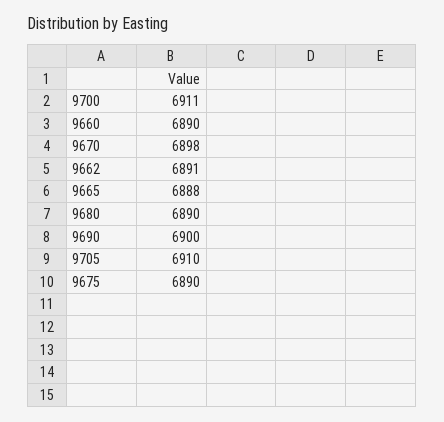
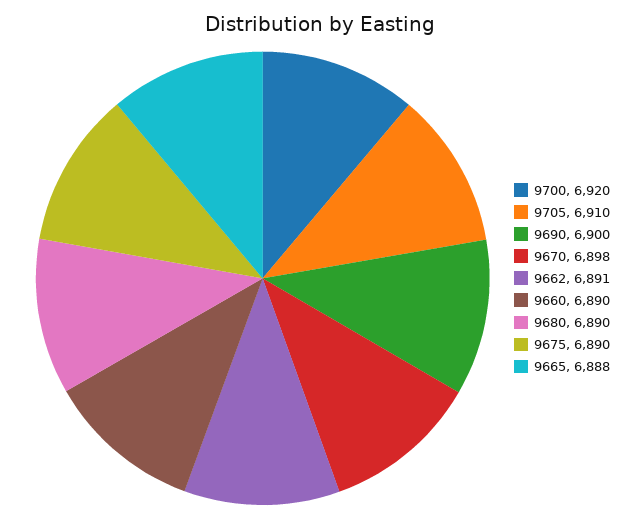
  {
-   "9700": 6911,
+   "9700": 6920,
    "9660": 6890,
    "9670": 6898,
    "9662": 6891,
    "9665": 6888,
    "9680": 6890,
    "9690": 6900,
    "9705": 6910,
    "9675": 6890
  }

